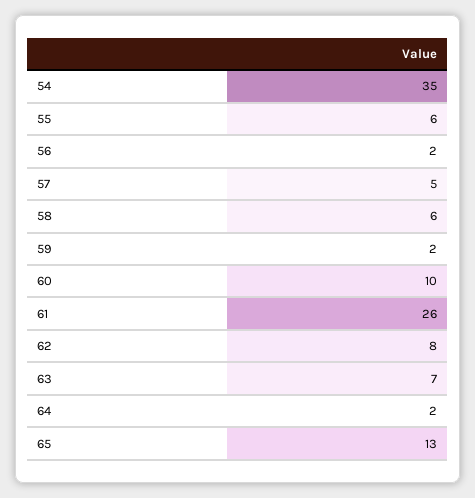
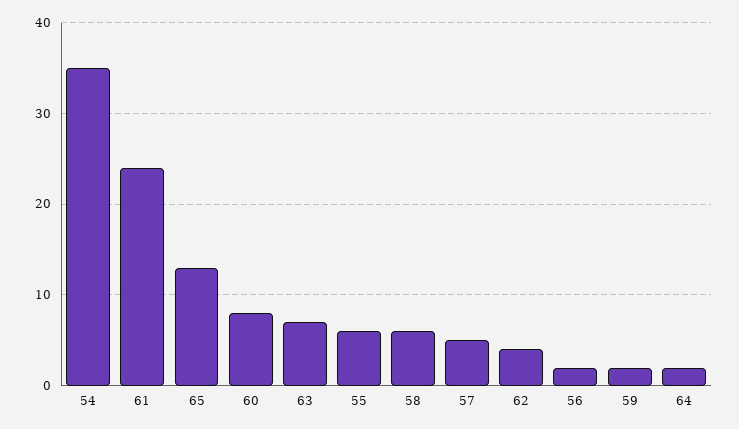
  {
    "54": 35,
    "55": 6,
    "56": 2,
    "57": 5,
    "58": 6,
    "59": 2,
-   "60": 10,
+   "60": 8,
-   "61": 26,
+   "61": 24,
-   "62": 8,
+   "62": 4,
    "63": 7,
    "64": 2,
    "65": 13
  }

